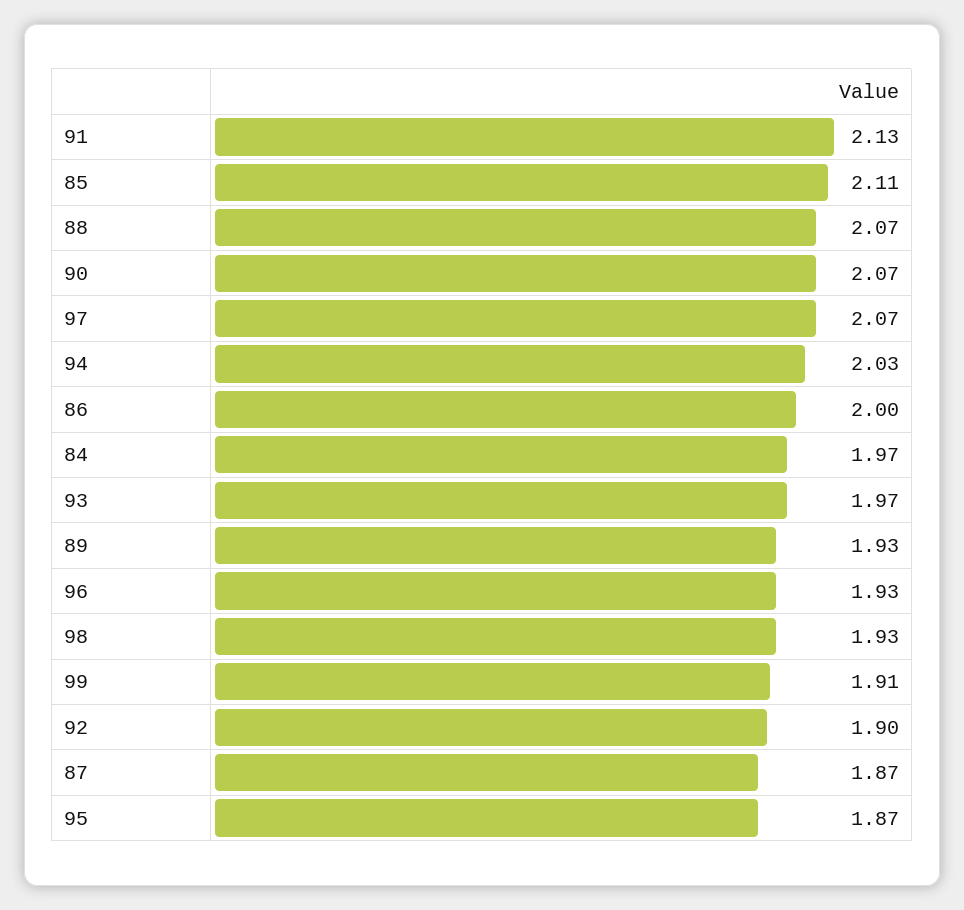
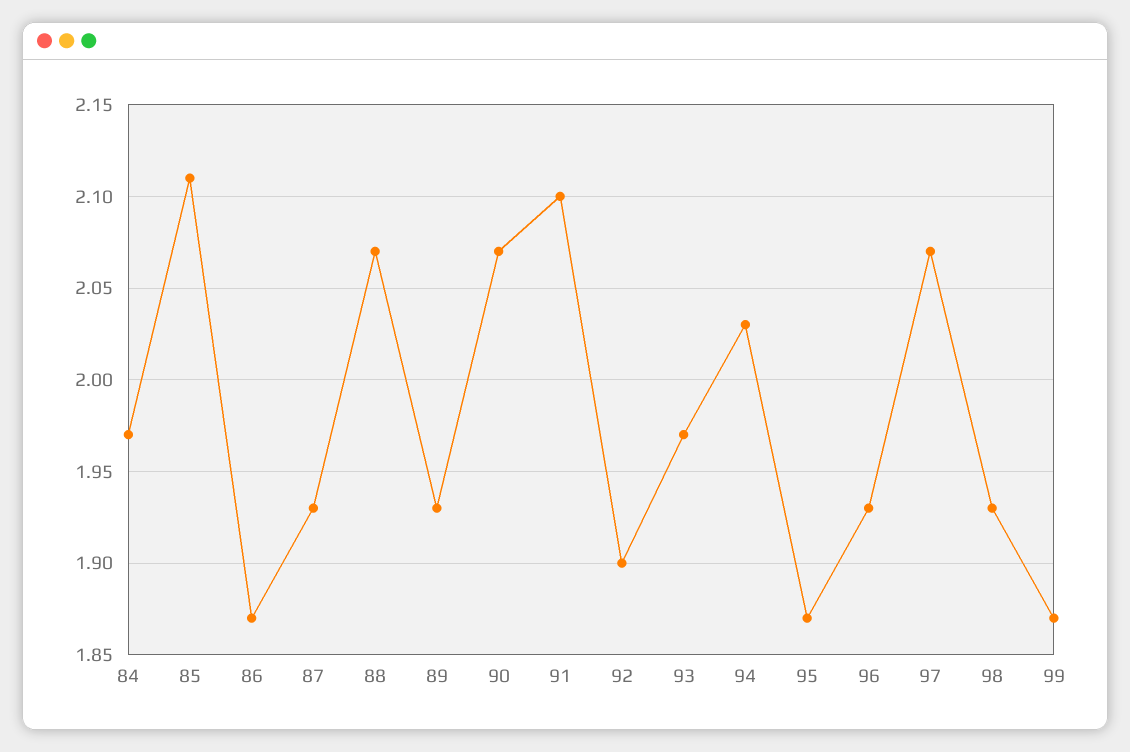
  {
-   "91": 2.13,
+   "91": 2.1,
    "85": 2.11,
    "88": 2.07,
    "90": 2.07,
    "97": 2.07,
    "94": 2.03,
-   "86": 2,
+   "86": 1.87,
    "84": 1.97,
    "93": 1.97,
    "89": 1.93,
    "96": 1.93,
    "98": 1.93,
-   "99": 1.91,
+   "99": 1.87,
    "92": 1.9,
-   "87": 1.87,
+   "87": 1.93,
    "95": 1.87
  }

